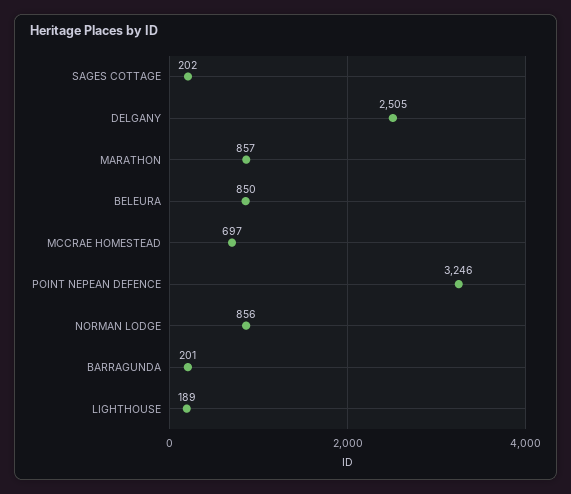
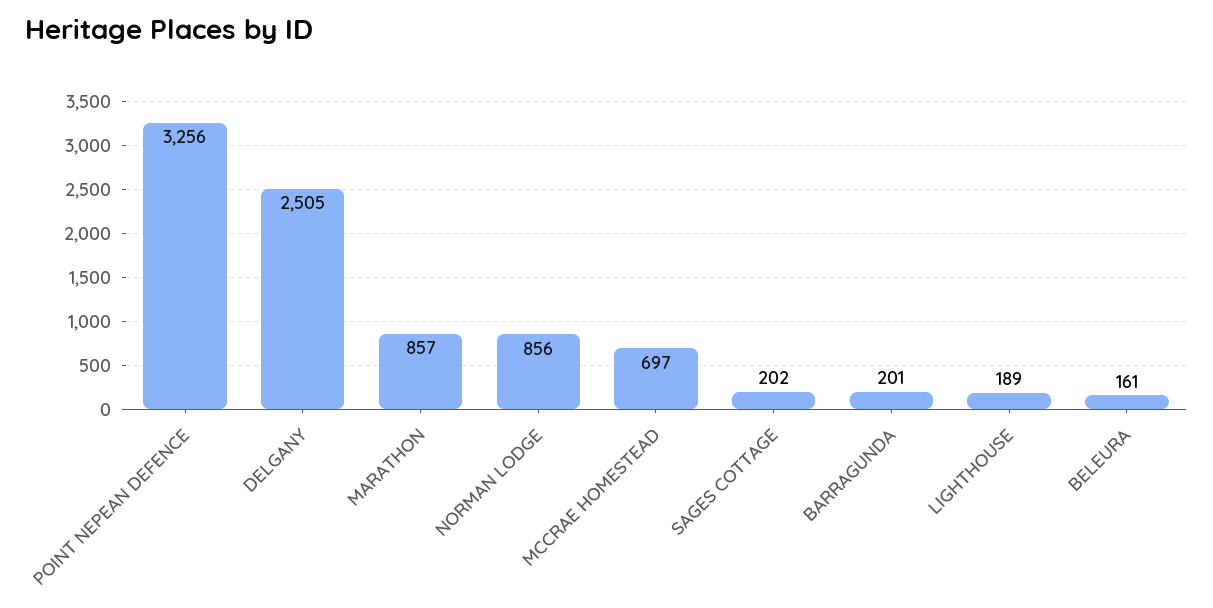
  {
    "SAGES COTTAGE": 202,
    "DELGANY": 2505,
    "MARATHON": 857,
-   "BELEURA": 850,
+   "BELEURA": 161,
    "MCCRAE HOMESTEAD": 697,
-   "POINT NEPEAN DEFENCE": 3246,
+   "POINT NEPEAN DEFENCE": 3256,
    "NORMAN LODGE": 856,
    "BARRAGUNDA": 201,
    "LIGHTHOUSE": 189
  }

